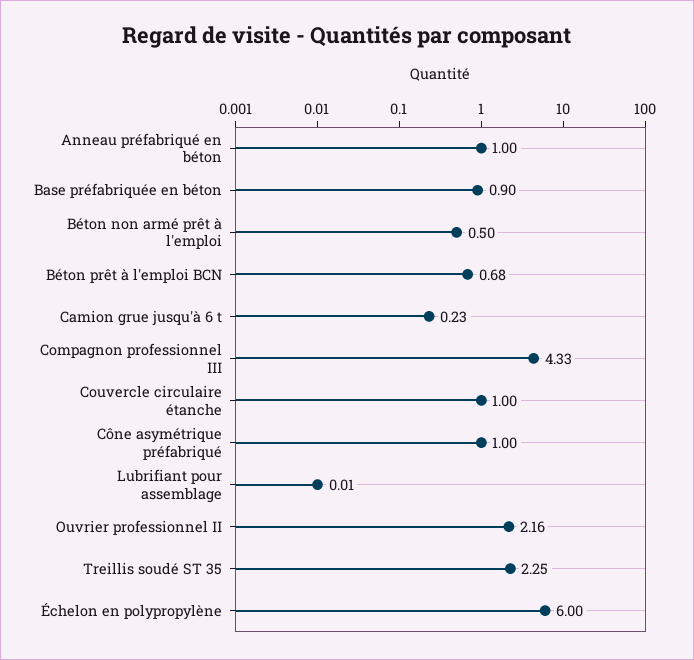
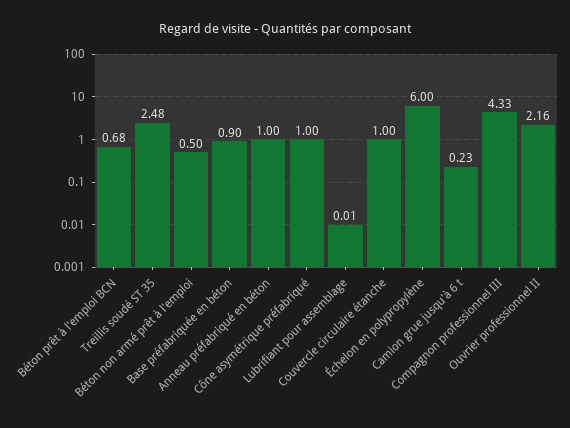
  {
    "Anneau préfabriqué en béton": 1,
    "Base préfabriquée en béton": 0.9,
    "Béton non armé prêt à l'emploi": 0.5,
    "Béton prêt à l'emploi BCN": 0.68,
    "Camion grue jusqu'à 6 t": 0.23,
    "Compagnon professionnel III": 4.33,
    "Couvercle circulaire étanche": 1,
    "Cône asymétrique préfabriqué": 1,
    "Lubrifiant pour assemblage": 0.01,
    "Ouvrier professionnel II": 2.16,
-   "Treillis soudé ST 35": 2.25,
+   "Treillis soudé ST 35": 2.48,
    "Échelon en polypropylène": 6
  }

